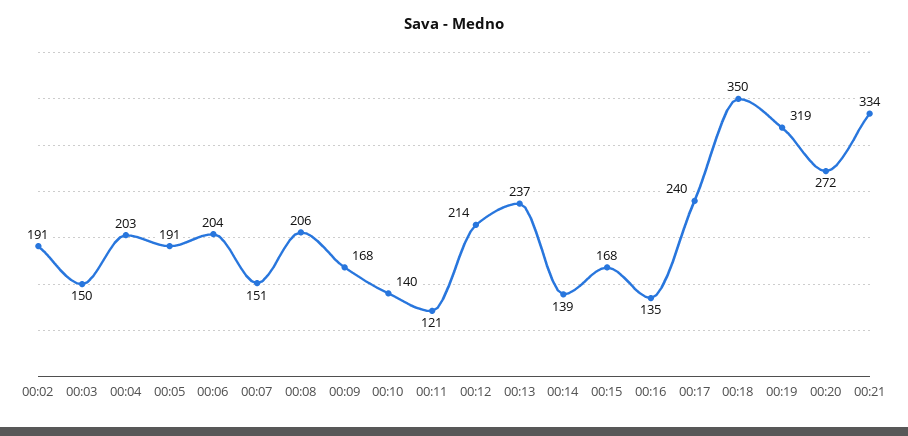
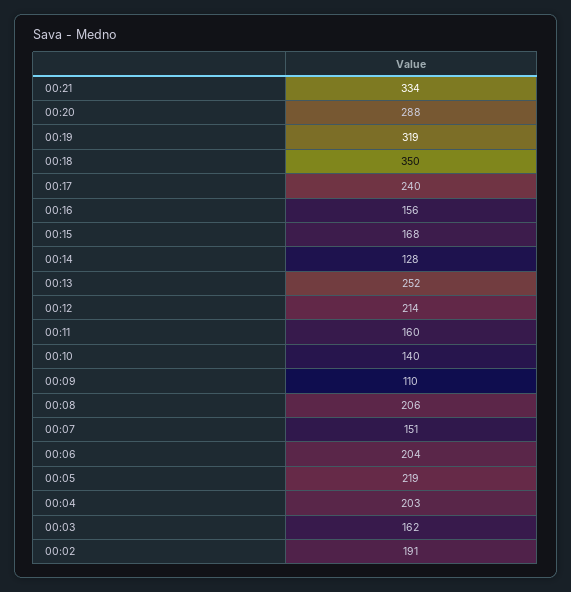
  {
    "00:02": 191,
-   "00:03": 150,
+   "00:03": 162,
    "00:04": 203,
-   "00:05": 191,
+   "00:05": 219,
    "00:06": 204,
    "00:07": 151,
    "00:08": 206,
-   "00:09": 168,
+   "00:09": 110,
    "00:10": 140,
-   "00:11": 121,
+   "00:11": 160,
    "00:12": 214,
-   "00:13": 237,
+   "00:13": 252,
-   "00:14": 139,
+   "00:14": 128,
    "00:15": 168,
-   "00:16": 135,
+   "00:16": 156,
    "00:17": 240,
    "00:18": 350,
    "00:19": 319,
-   "00:20": 272,
+   "00:20": 288,
    "00:21": 334
  }

